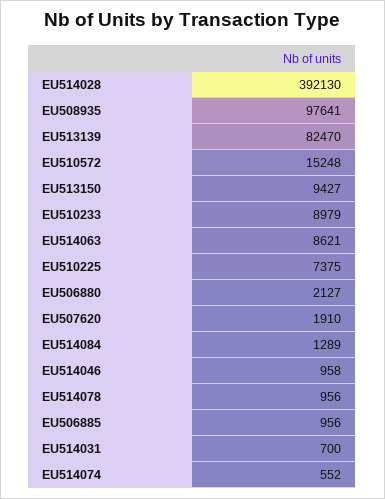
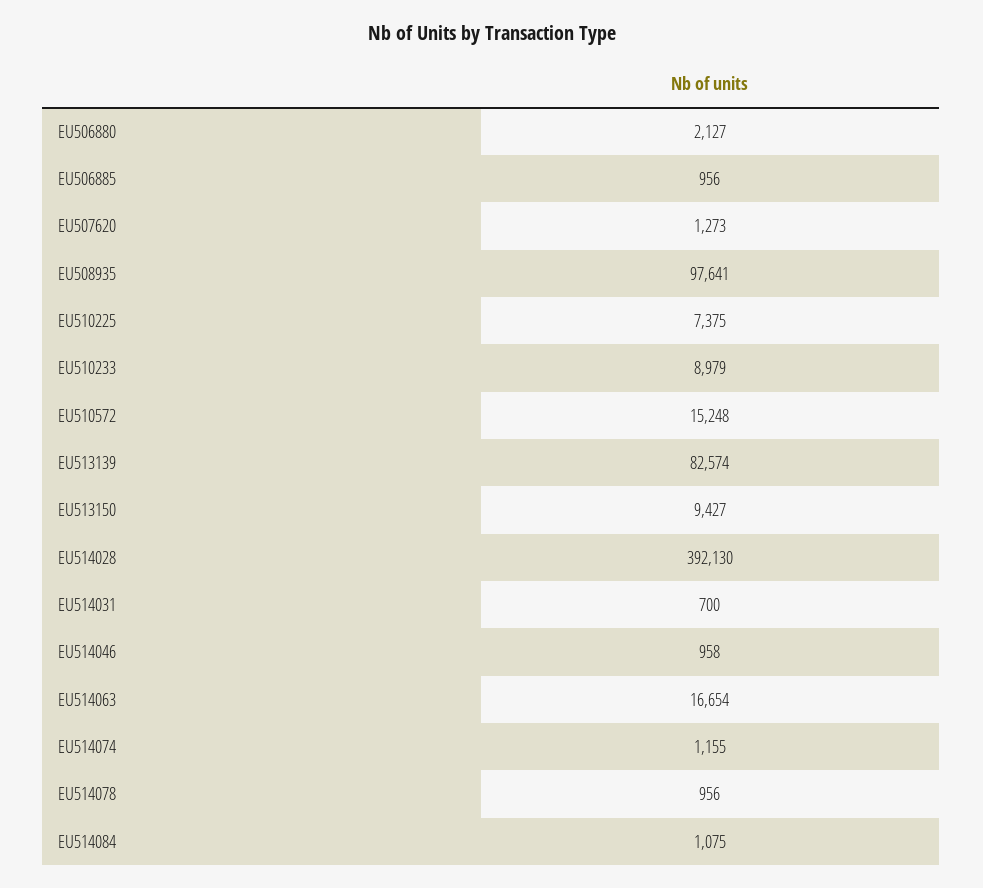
  {
    "EU514028": 392130,
    "EU508935": 97641,
-   "EU513139": 82470,
+   "EU513139": 82574,
    "EU510572": 15248,
    "EU513150": 9427,
    "EU510233": 8979,
-   "EU514063": 8621,
+   "EU514063": 16654,
    "EU510225": 7375,
    "EU506880": 2127,
-   "EU507620": 1910,
+   "EU507620": 1273,
-   "EU514084": 1289,
+   "EU514084": 1075,
    "EU514046": 958,
    "EU514078": 956,
    "EU506885": 956,
    "EU514031": 700,
-   "EU514074": 552
+   "EU514074": 1155
  }

